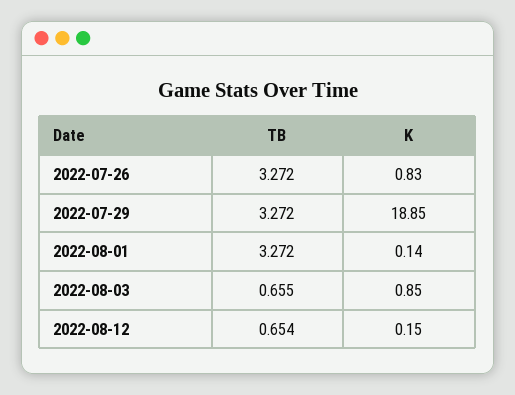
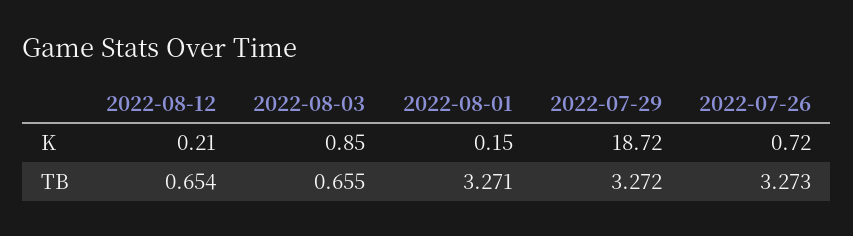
  {
    "TB": {
-     "2022-07-26": 3.272,
+     "2022-07-26": 3.273,
      "2022-07-29": 3.272,
-     "2022-08-01": 3.272,
+     "2022-08-01": 3.271,
      "2022-08-03": 0.655,
      "2022-08-12": 0.654
    },
    "K": {
-     "2022-07-26": 0.83,
+     "2022-07-26": 0.72,
-     "2022-07-29": 18.85,
+     "2022-07-29": 18.72,
-     "2022-08-01": 0.14,
+     "2022-08-01": 0.15,
      "2022-08-03": 0.85,
-     "2022-08-12": 0.15
+     "2022-08-12": 0.21
    }
  }

